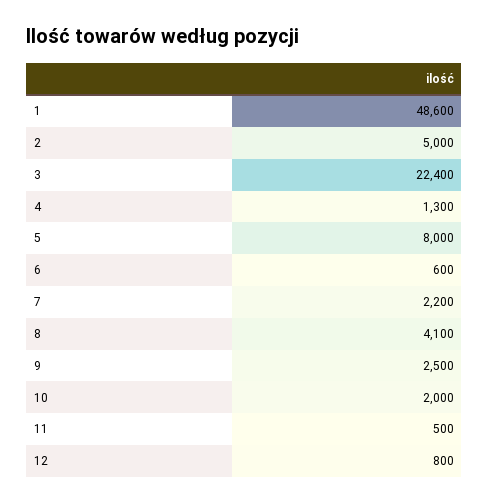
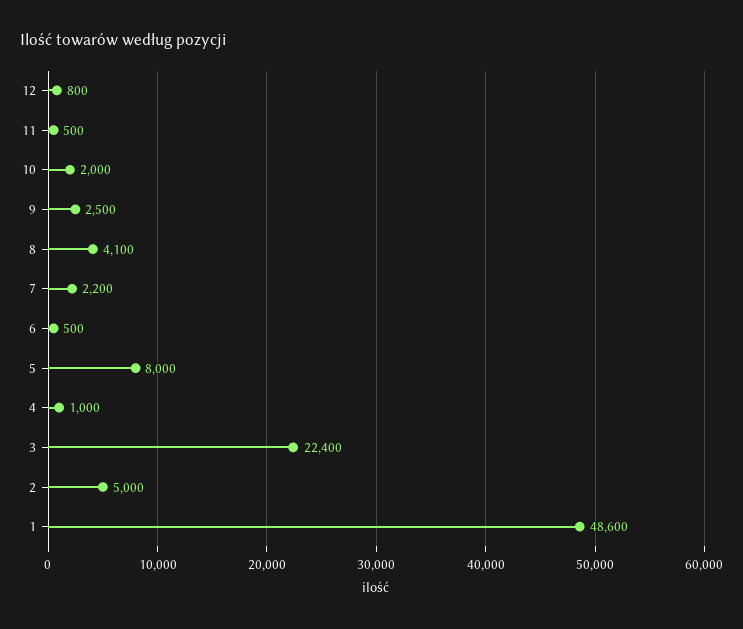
  {
    "1": 48600,
    "2": 5000,
    "3": 22400,
-   "4": 1300,
+   "4": 1000,
    "5": 8000,
-   "6": 600,
+   "6": 500,
    "7": 2200,
    "8": 4100,
    "9": 2500,
    "10": 2000,
    "11": 500,
    "12": 800
  }

